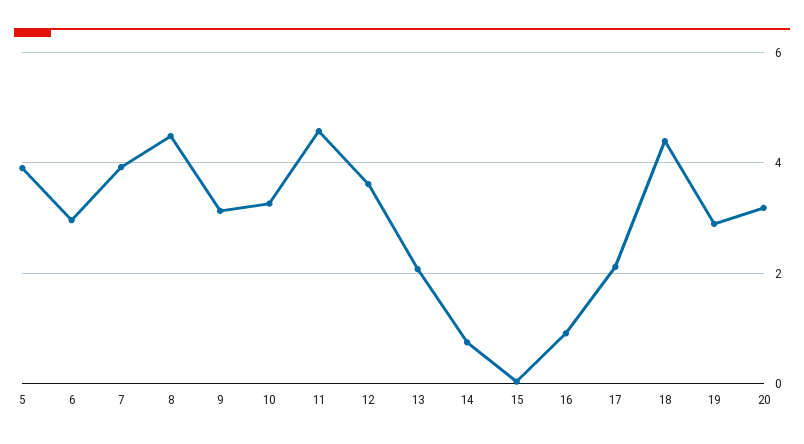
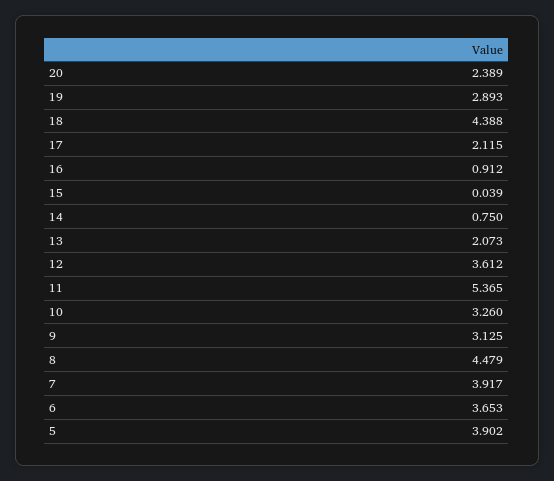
  {
    "5": 3.902,
-   "6": 3,
+   "6": 3.653,
    "7": 3.917,
    "8": 4.479,
    "9": 3.125,
    "10": 3.26,
-   "11": 4.6,
+   "11": 5.365,
    "12": 3.612,
    "13": 2.073,
    "14": 0.75,
    "15": 0.039,
    "16": 0.912,
    "17": 2.115,
    "18": 4.388,
    "19": 2.893,
-   "20": 3.2
+   "20": 2.389
  }

